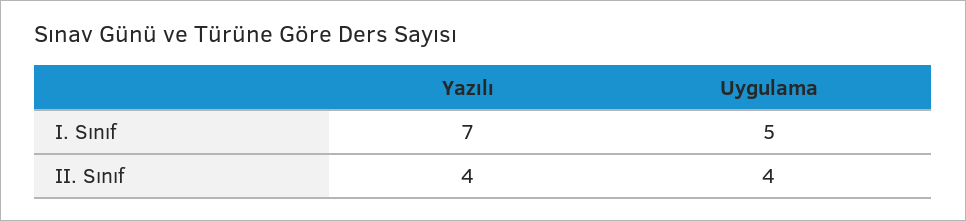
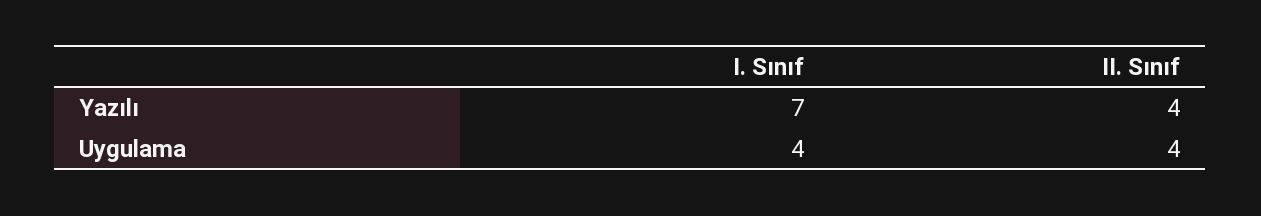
  {
    "Yazılı": {
      "I. Sınıf": 7,
      "II. Sınıf": 4
    },
    "Uygulama": {
-     "I. Sınıf": 5,
+     "I. Sınıf": 4,
      "II. Sınıf": 4
    }
  }

